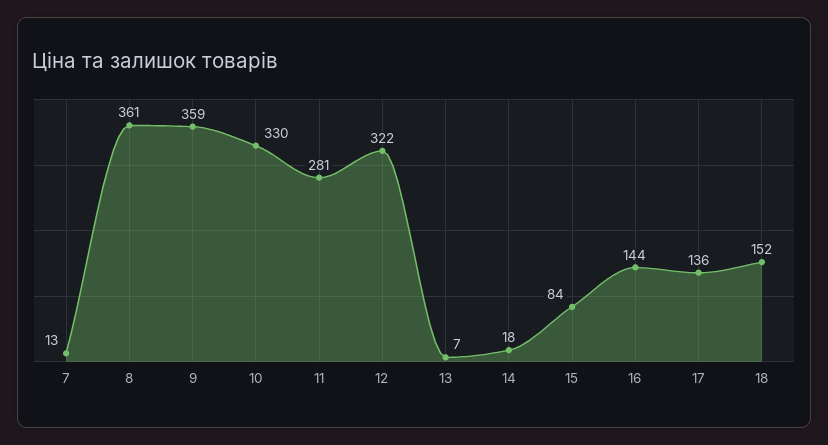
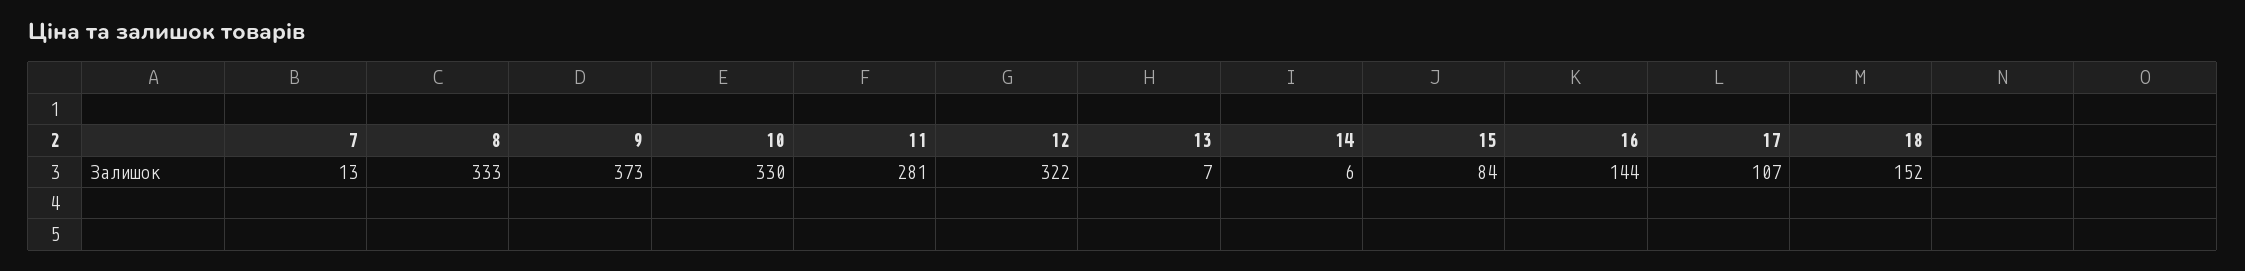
  {
    "7": 13,
-   "8": 361,
+   "8": 333,
-   "9": 359,
+   "9": 373,
    "10": 330,
    "11": 281,
    "12": 322,
    "13": 7,
-   "14": 18,
+   "14": 6,
    "15": 84,
    "16": 144,
-   "17": 136,
+   "17": 107,
    "18": 152
  }

